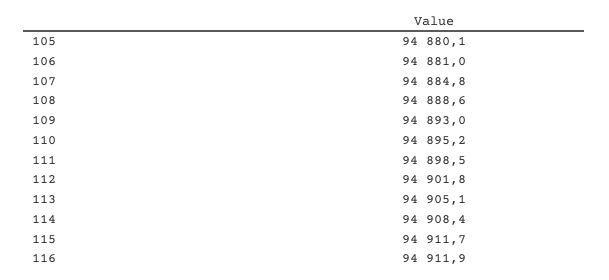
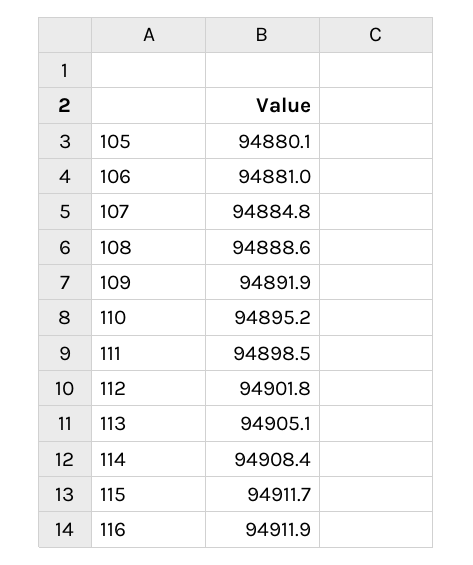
  {
    "105": 94880.1,
    "106": 94881,
    "107": 94884.8,
    "108": 94888.6,
-   "109": 94893,
+   "109": 94891.9,
    "110": 94895.2,
    "111": 94898.5,
    "112": 94901.8,
    "113": 94905.1,
    "114": 94908.4,
    "115": 94911.7,
    "116": 94911.9
  }

